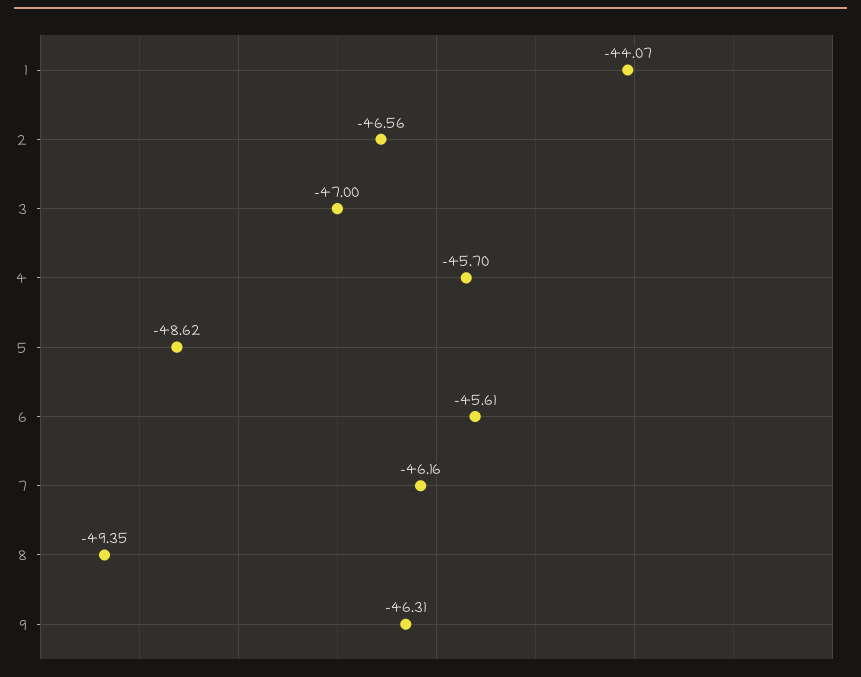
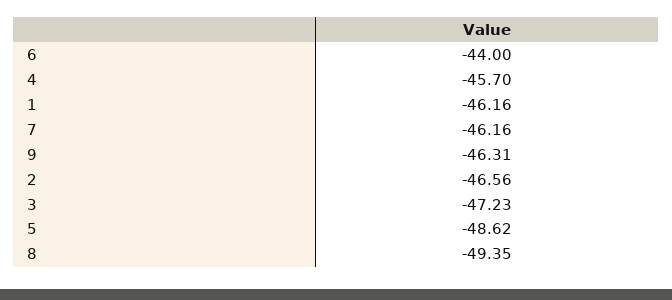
  {
-   "1": -44.07,
+   "1": -46.16,
    "2": -46.56,
-   "3": -47,
+   "3": -47.23,
    "4": -45.7,
    "5": -48.62,
-   "6": -45.61,
+   "6": -44,
    "7": -46.16,
    "8": -49.35,
    "9": -46.31
  }

